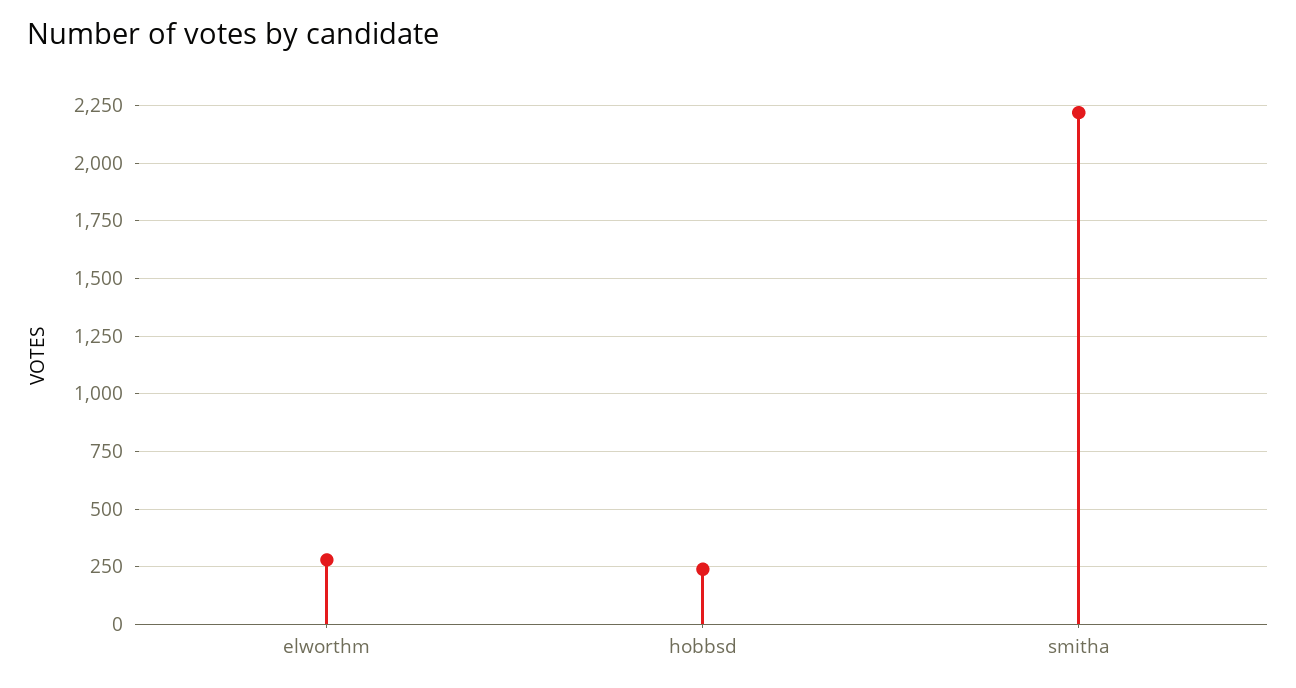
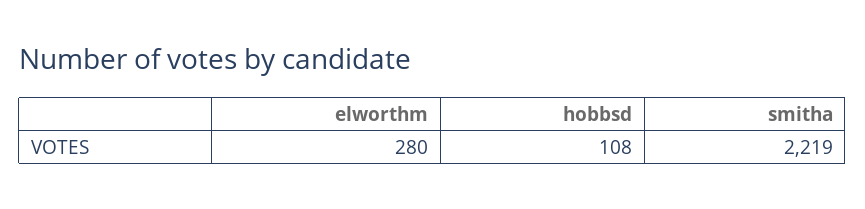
  {
    "elworthm": 280,
-   "hobbsd": 250,
+   "hobbsd": 108,
    "smitha": 2219
  }

